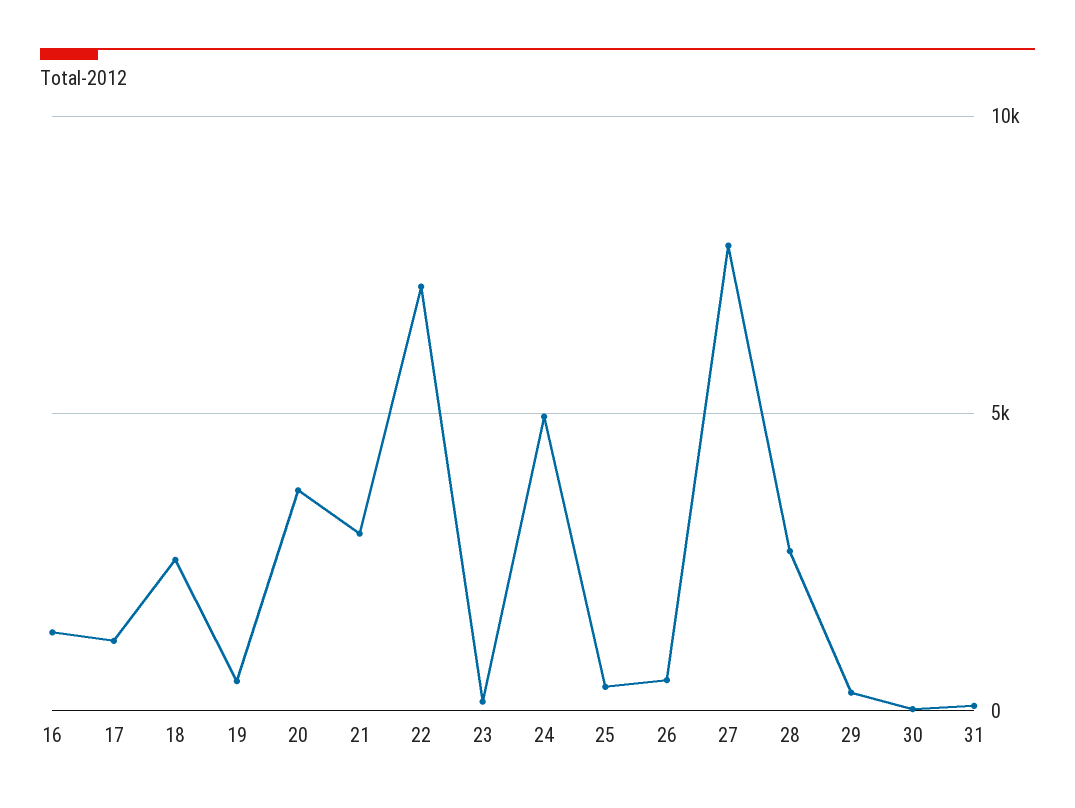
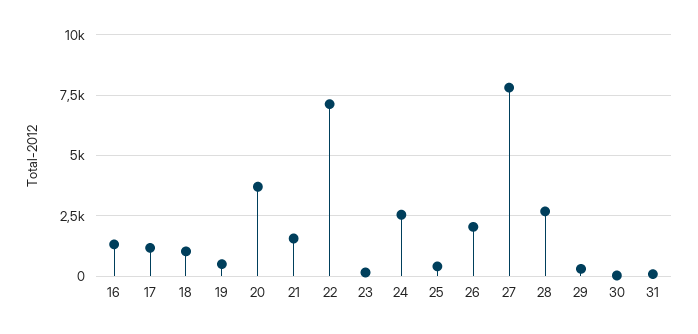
  {
    "16": 1250,
    "17": 1250,
-   "18": 2500,
+   "18": 1000,
    "19": 500,
    "20": 3750,
-   "21": 3000,
+   "21": 1500,
    "22": 7250,
    "23": 250,
-   "24": 5000,
+   "24": 2500,
    "25": 500,
-   "26": 500,
+   "26": 2000,
    "27": 7750,
    "28": 2750,
    "29": 250,
    "30": 0,
    "31": 0
  }

